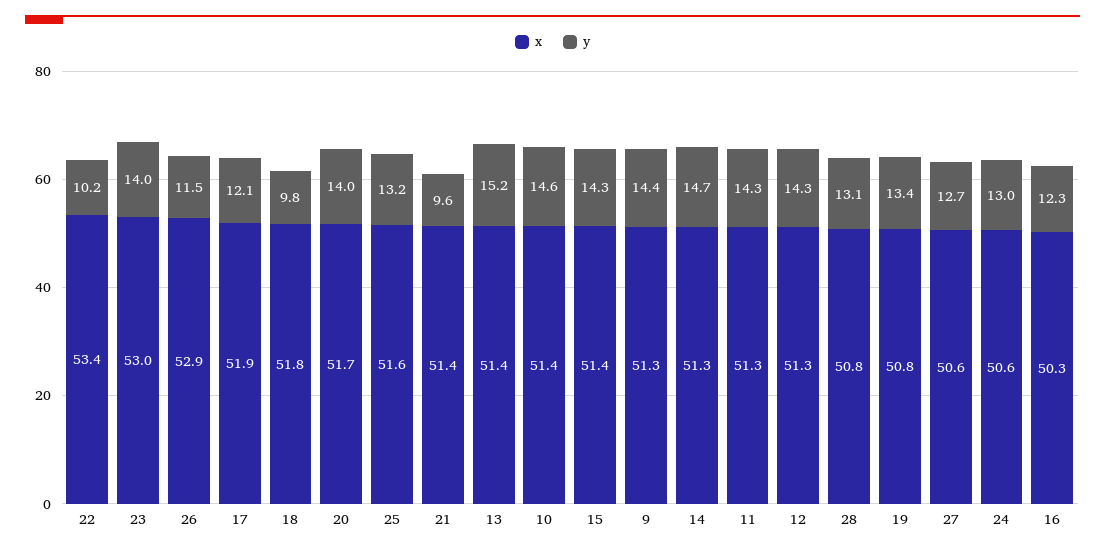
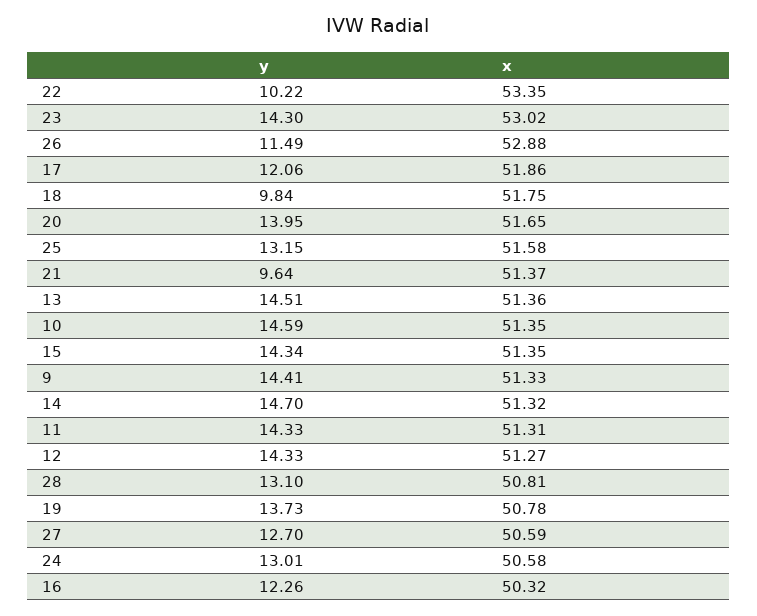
  {
    "x": {
      "22": 53.35,
      "23": 53.02,
      "26": 52.88,
      "17": 51.86,
      "18": 51.75,
      "20": 51.65,
      "25": 51.58,
      "21": 51.37,
      "13": 51.36,
      "10": 51.35,
      "15": 51.35,
      "9": 51.33,
      "14": 51.32,
      "11": 51.31,
      "12": 51.27,
      "28": 50.81,
      "19": 50.78,
      "27": 50.59,
      "24": 50.58,
      "16": 50.32
    },
    "y": {
      "22": 10.22,
-     "23": 14,
+     "23": 14.3,
      "26": 11.49,
      "17": 12.06,
      "18": 9.84,
      "20": 13.95,
      "25": 13.15,
      "21": 9.64,
-     "13": 15.2,
+     "13": 14.51,
      "10": 14.59,
      "15": 14.34,
      "9": 14.41,
      "14": 14.7,
      "11": 14.33,
      "12": 14.33,
      "28": 13.1,
-     "19": 13.4,
+     "19": 13.73,
      "27": 12.7,
      "24": 13.01,
      "16": 12.26
    }
  }

